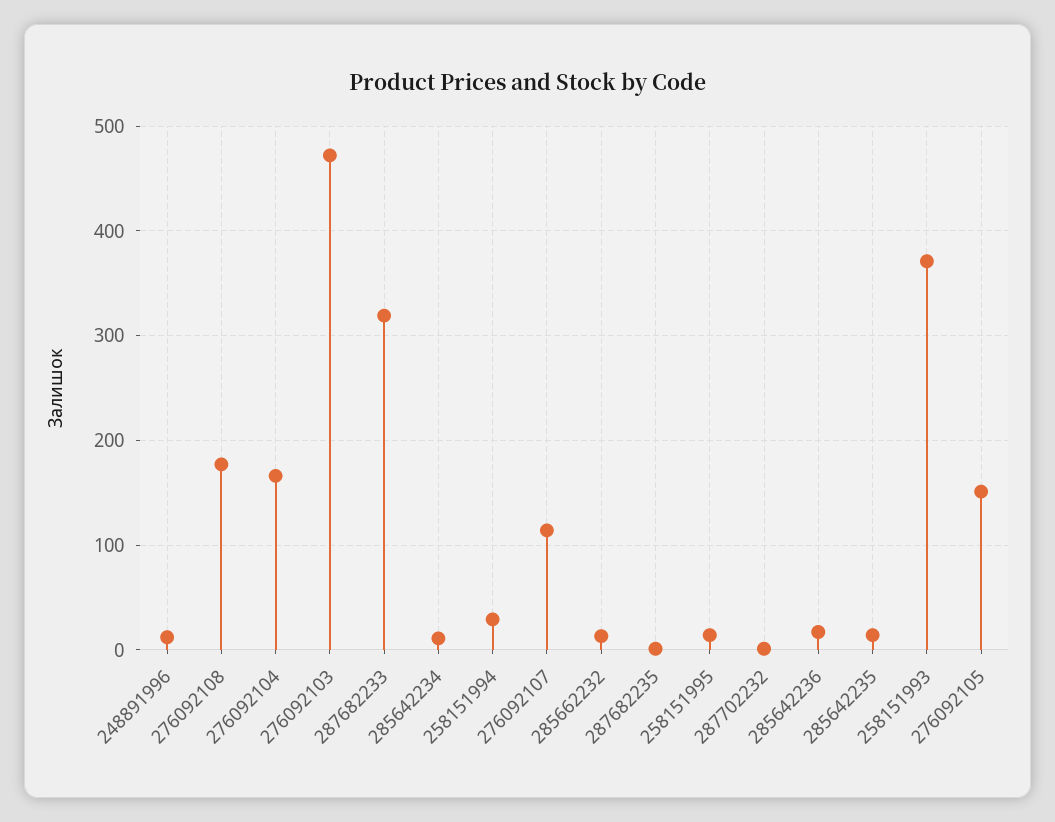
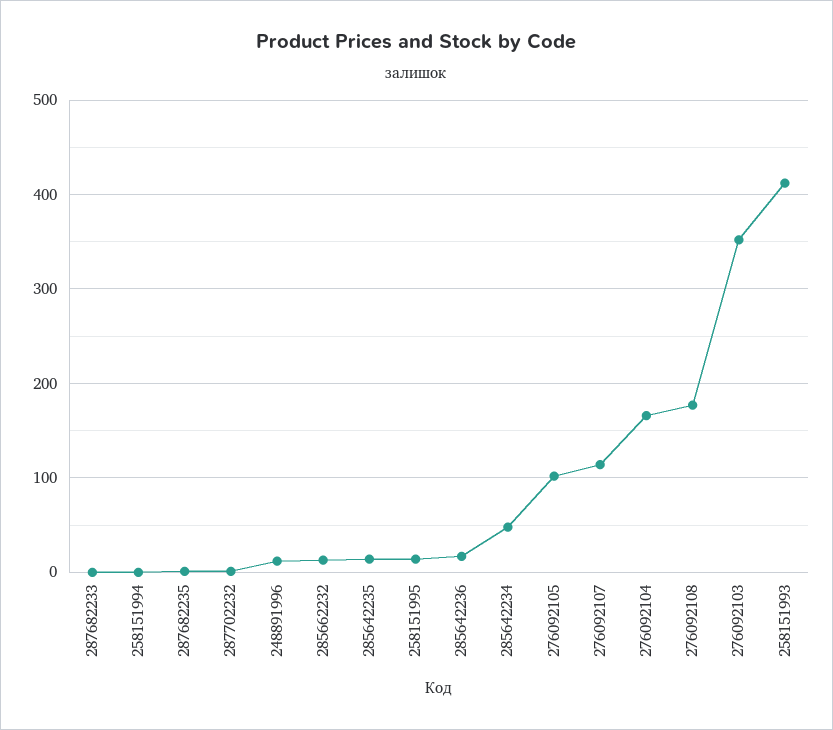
  {
    "248891996": 10,
    "276092108": 180,
    "276092104": 170,
-   "276092103": 470,
+   "276092103": 350,
-   "287682233": 320,
+   "287682233": 0,
-   "285642234": 10,
+   "285642234": 50,
-   "258151994": 30,
+   "258151994": 0,
    "276092107": 110,
    "285662232": 10,
    "287682235": 0,
    "258151995": 10,
    "287702232": 0,
    "285642236": 20,
    "285642235": 10,
-   "258151993": 370,
+   "258151993": 410,
-   "276092105": 150
+   "276092105": 100
  }

